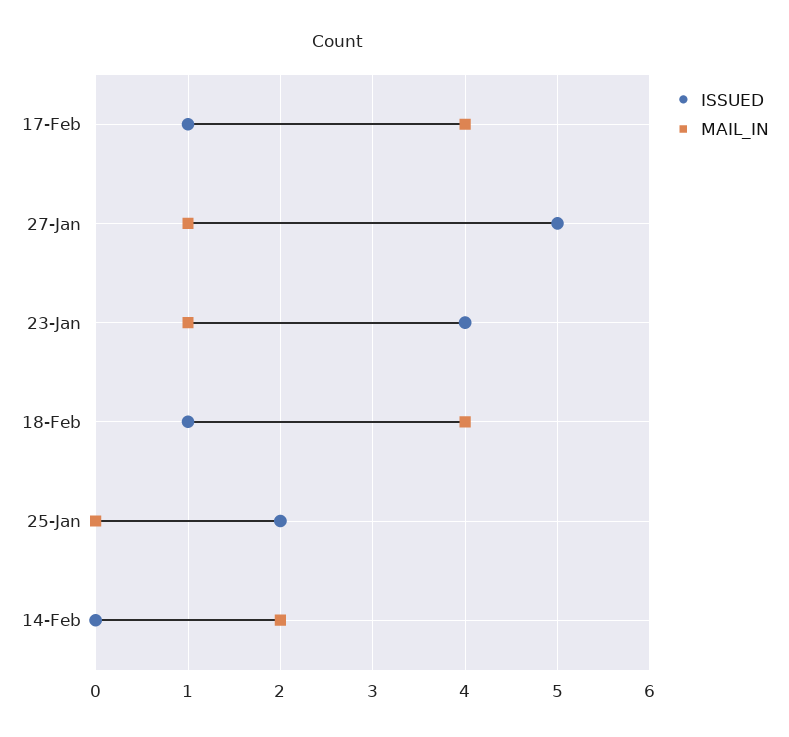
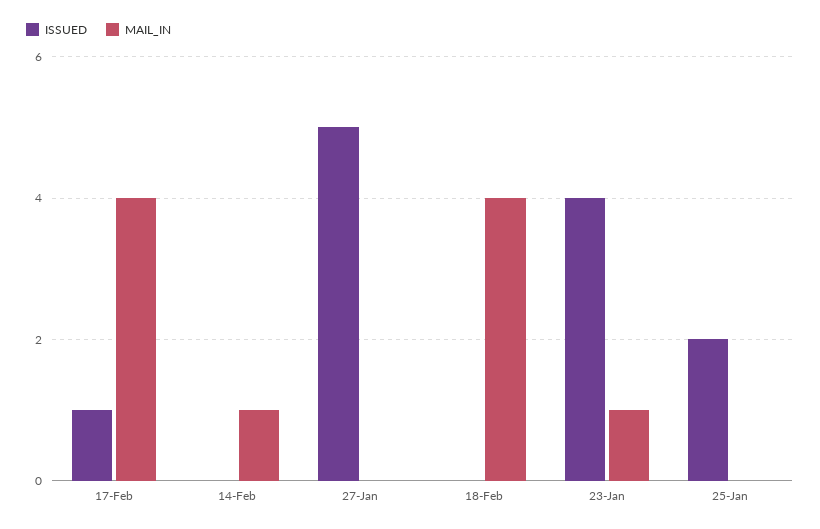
  {
    "ISSUED": {
      "17-Feb": 1,
      "27-Jan": 5,
      "23-Jan": 4,
-     "18-Feb": 1,
+     "18-Feb": 0,
      "25-Jan": 2,
      "14-Feb": 0
    },
    "MAIL_IN": {
      "17-Feb": 4,
-     "27-Jan": 1,
+     "27-Jan": 0,
      "23-Jan": 1,
      "18-Feb": 4,
      "25-Jan": 0,
-     "14-Feb": 2
+     "14-Feb": 1
    }
  }

